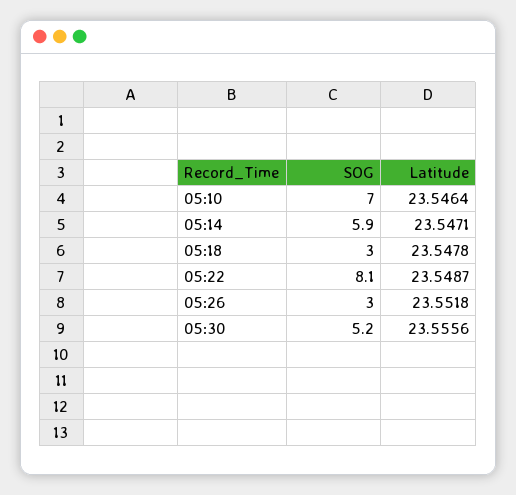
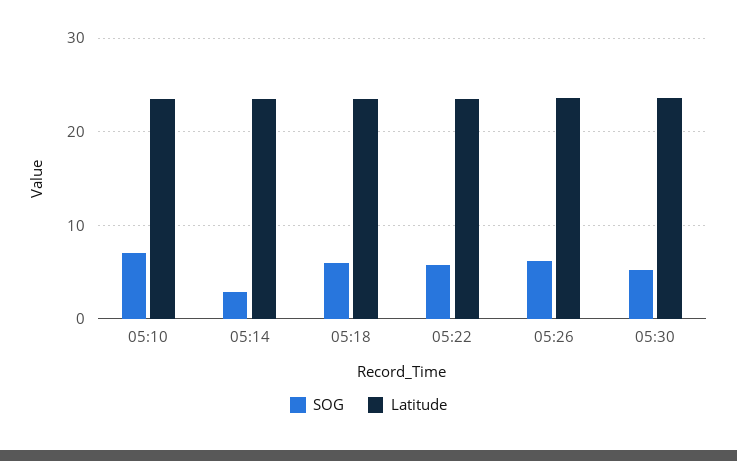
  {
    "SOG": {
      "05:10": 7,
-     "05:14": 5.9,
+     "05:14": 3,
-     "05:18": 3,
+     "05:18": 6,
-     "05:22": 8.1,
+     "05:22": 6,
-     "05:26": 3,
+     "05:26": 6,
      "05:30": 5.2
    },
    "Latitude": {
      "05:10": 23.5464,
      "05:14": 23.5471,
      "05:18": 23.5478,
      "05:22": 23.5487,
      "05:26": 23.5518,
      "05:30": 23.5556
    }
  }

